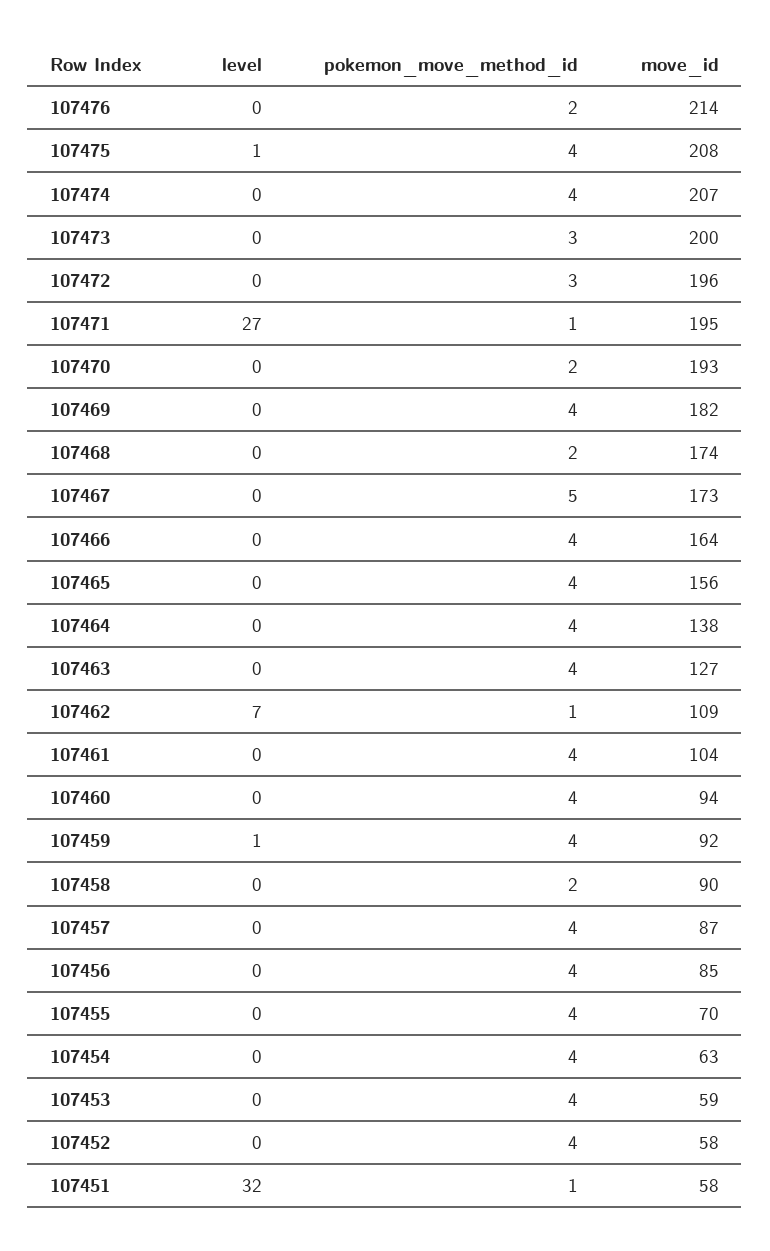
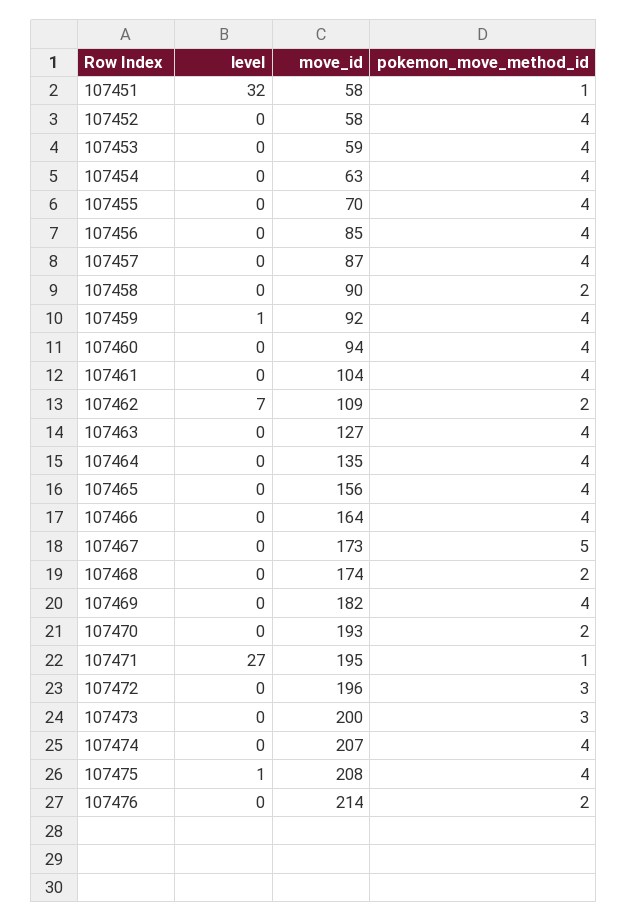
  {
    "level": {
      "107476": 0,
      "107475": 1,
      "107474": 0,
      "107473": 0,
      "107472": 0,
      "107471": 27,
      "107470": 0,
      "107469": 0,
      "107468": 0,
      "107467": 0,
      "107466": 0,
      "107465": 0,
      "107464": 0,
      "107463": 0,
      "107462": 7,
      "107461": 0,
      "107460": 0,
      "107459": 1,
      "107458": 0,
      "107457": 0,
      "107456": 0,
      "107455": 0,
      "107454": 0,
      "107453": 0,
      "107452": 0,
      "107451": 32
    },
    "pokemon_move_method_id": {
      "107476": 2,
      "107475": 4,
      "107474": 4,
      "107473": 3,
      "107472": 3,
      "107471": 1,
      "107470": 2,
      "107469": 4,
      "107468": 2,
      "107467": 5,
      "107466": 4,
      "107465": 4,
      "107464": 4,
      "107463": 4,
-     "107462": 1,
+     "107462": 2,
      "107461": 4,
      "107460": 4,
      "107459": 4,
      "107458": 2,
      "107457": 4,
      "107456": 4,
      "107455": 4,
      "107454": 4,
      "107453": 4,
      "107452": 4,
      "107451": 1
    },
    "move_id": {
      "107476": 214,
      "107475": 208,
      "107474": 207,
      "107473": 200,
      "107472": 196,
      "107471": 195,
      "107470": 193,
      "107469": 182,
      "107468": 174,
      "107467": 173,
      "107466": 164,
      "107465": 156,
-     "107464": 138,
+     "107464": 135,
      "107463": 127,
      "107462": 109,
      "107461": 104,
      "107460": 94,
      "107459": 92,
      "107458": 90,
      "107457": 87,
      "107456": 85,
      "107455": 70,
      "107454": 63,
      "107453": 59,
      "107452": 58,
      "107451": 58
    }
  }

